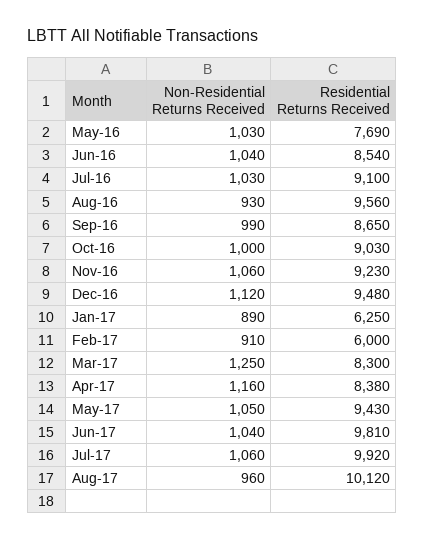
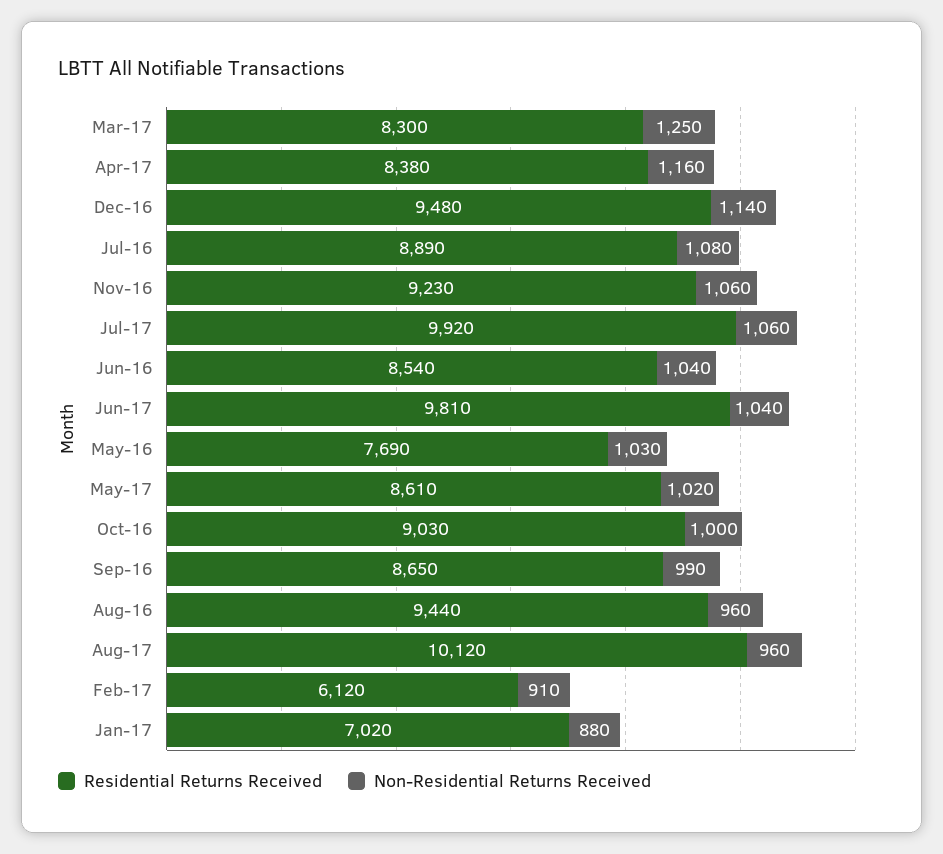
  {
    "Non-Residential Returns Received": {
      "May-16": 1030,
      "Jun-16": 1040,
-     "Jul-16": 1030,
+     "Jul-16": 1080,
-     "Aug-16": 930,
+     "Aug-16": 960,
      "Sep-16": 990,
      "Oct-16": 1000,
      "Nov-16": 1060,
-     "Dec-16": 1120,
+     "Dec-16": 1140,
-     "Jan-17": 890,
+     "Jan-17": 880,
      "Feb-17": 910,
      "Mar-17": 1250,
      "Apr-17": 1160,
-     "May-17": 1050,
+     "May-17": 1020,
      "Jun-17": 1040,
      "Jul-17": 1060,
      "Aug-17": 960
    },
    "Residential Returns Received": {
      "May-16": 7690,
      "Jun-16": 8540,
-     "Jul-16": 9100,
+     "Jul-16": 8890,
-     "Aug-16": 9560,
+     "Aug-16": 9440,
      "Sep-16": 8650,
      "Oct-16": 9030,
      "Nov-16": 9230,
      "Dec-16": 9480,
-     "Jan-17": 6250,
+     "Jan-17": 7020,
-     "Feb-17": 6000,
+     "Feb-17": 6120,
      "Mar-17": 8300,
      "Apr-17": 8380,
-     "May-17": 9430,
+     "May-17": 8610,
      "Jun-17": 9810,
      "Jul-17": 9920,
      "Aug-17": 10120
    }
  }

